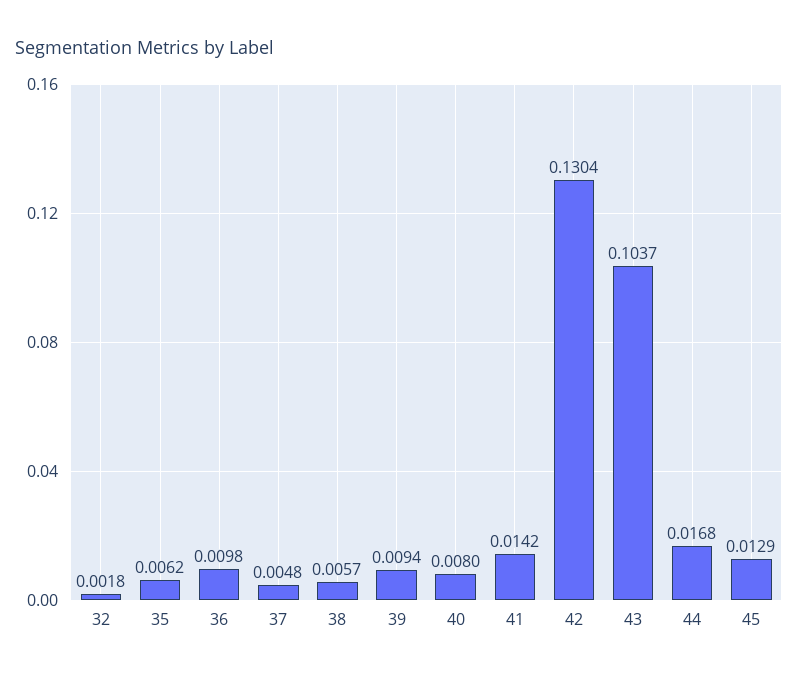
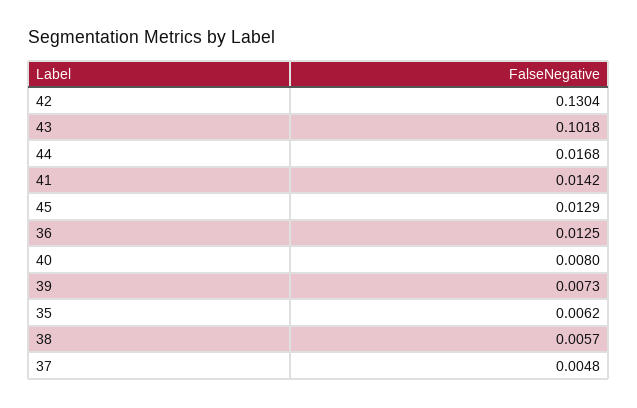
  {
-   "32": 0.0018,
    "35": 0.0062,
-   "36": 0.0098,
+   "36": 0.0125,
    "37": 0.0048,
    "38": 0.0057,
-   "39": 0.0094,
+   "39": 0.0073,
    "40": 0.008,
    "41": 0.0142,
    "42": 0.1304,
-   "43": 0.1037,
+   "43": 0.1018,
    "44": 0.0168,
    "45": 0.0129
  }

